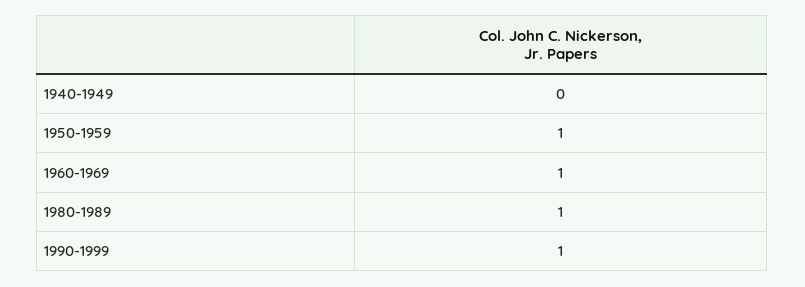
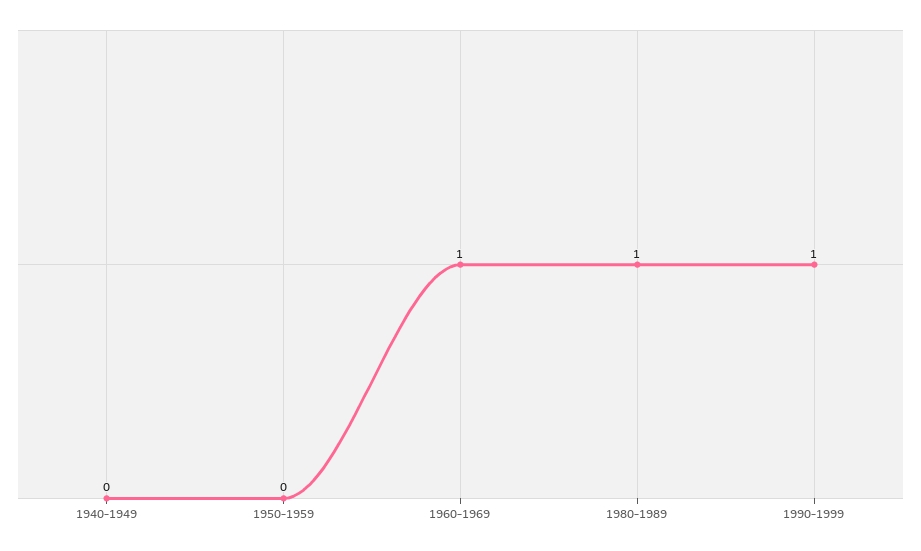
  {
    "1940-1949": 0,
-   "1950-1959": 1,
+   "1950-1959": 0,
    "1960-1969": 1,
    "1980-1989": 1,
    "1990-1999": 1
  }

